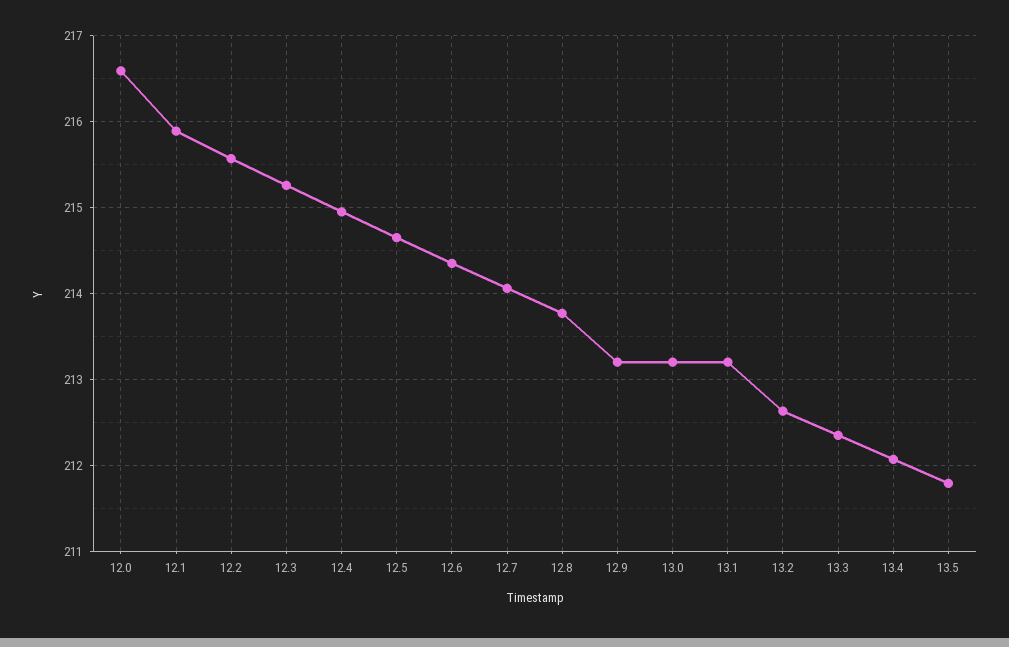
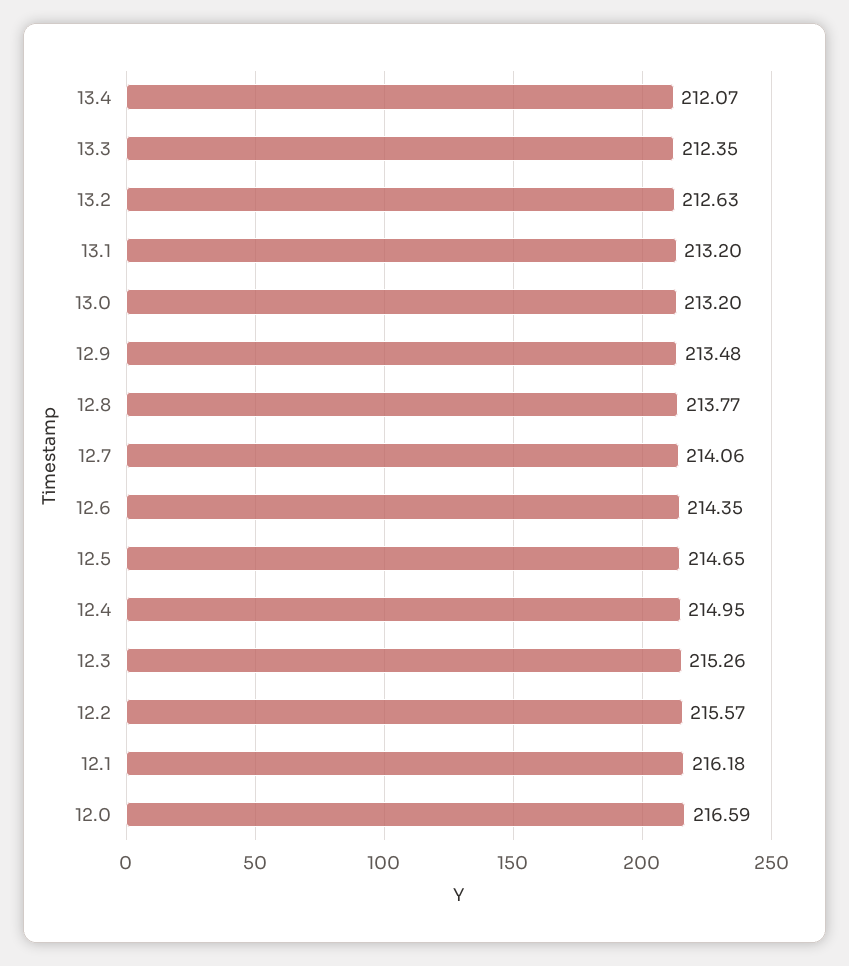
  {
    "12.0": 216.59,
-   "12.1": 215.9,
+   "12.1": 216.18,
    "12.2": 215.57,
    "12.3": 215.26,
    "12.4": 214.95,
    "12.5": 214.65,
    "12.6": 214.35,
    "12.7": 214.06,
    "12.8": 213.77,
-   "12.9": 213.2,
+   "12.9": 213.48,
    "13.0": 213.2,
    "13.1": 213.2,
    "13.2": 212.63,
    "13.3": 212.35,
-   "13.4": 212.07,
+   "13.4": 212.07
-   "13.5": 211.8
  }

